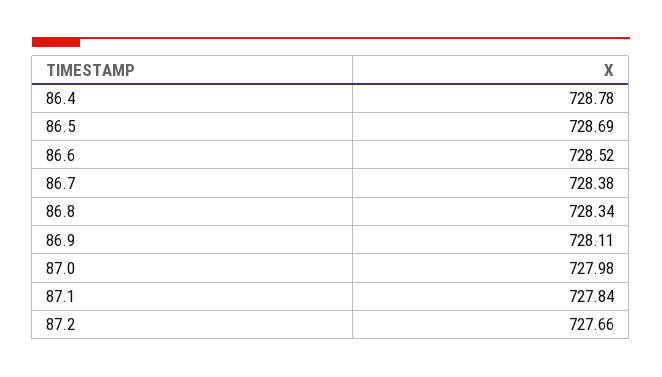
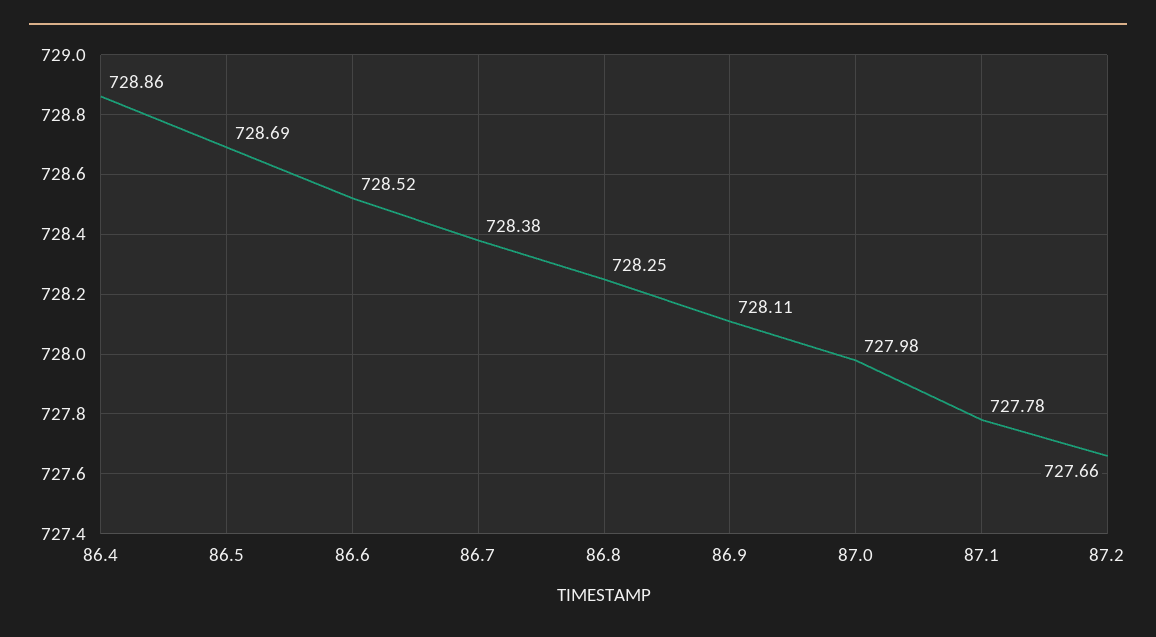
  {
-   "86.4": 728.78,
+   "86.4": 728.86,
    "86.5": 728.69,
    "86.6": 728.52,
    "86.7": 728.38,
-   "86.8": 728.34,
+   "86.8": 728.25,
    "86.9": 728.11,
    "87.0": 727.98,
-   "87.1": 727.84,
+   "87.1": 727.78,
    "87.2": 727.66
  }

